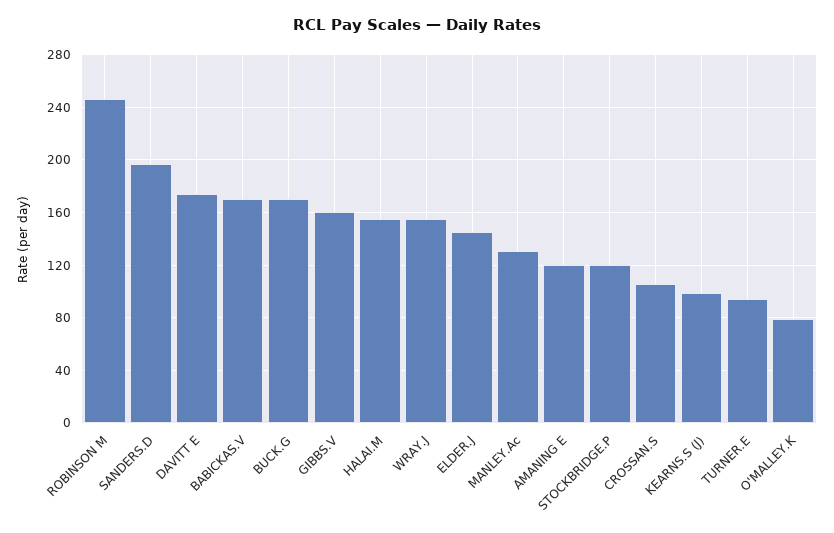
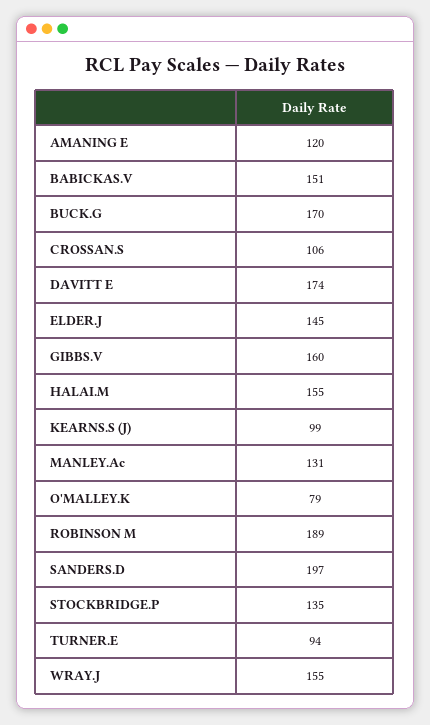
  {
-   "ROBINSON M": 245,
+   "ROBINSON M": 189,
    "SANDERS.D": 197,
    "DAVITT E": 174,
-   "BABICKAS.V": 170,
+   "BABICKAS.V": 151,
    "BUCK.G": 170,
    "GIBBS.V": 160,
    "HALAI.M": 155,
    "WRAY.J": 155,
    "ELDER.J": 145,
    "MANLEY.Ac": 131,
    "AMANING E": 120,
-   "STOCKBRIDGE.P": 120,
+   "STOCKBRIDGE.P": 135,
    "CROSSAN.S": 106,
    "KEARNS.S (J)": 99,
    "TURNER.E": 94,
    "O'MALLEY.K": 79
  }

